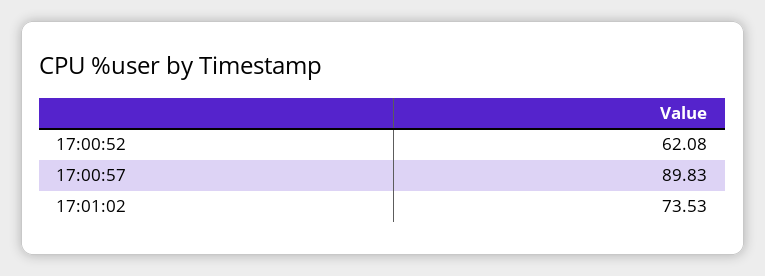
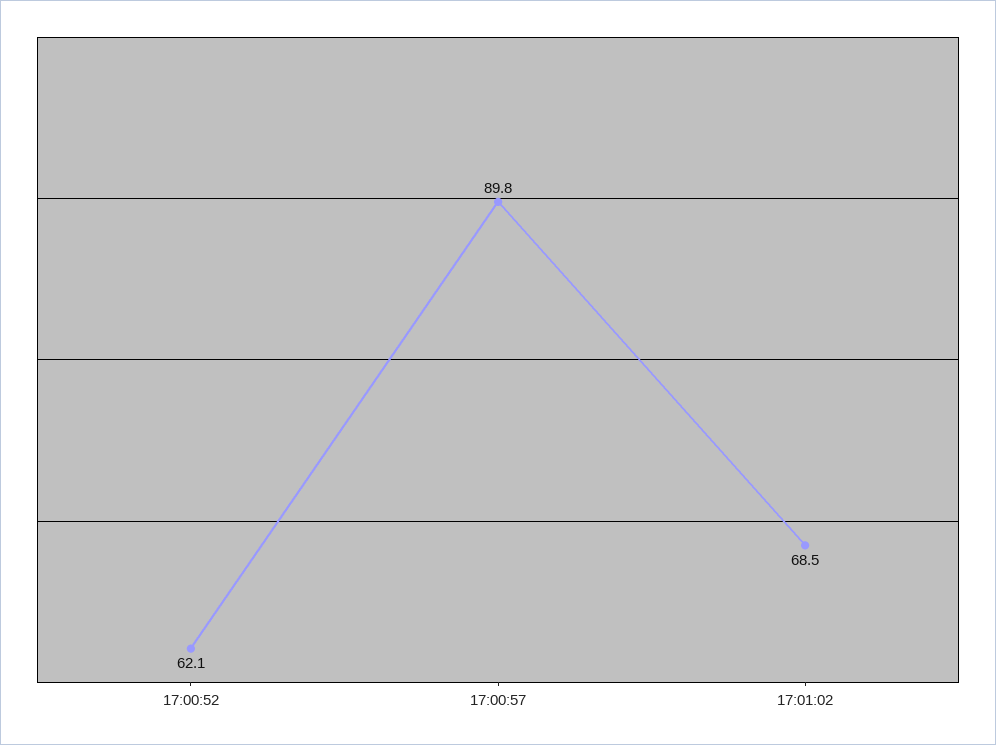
  {
    "17:00:52": 62.08,
    "17:00:57": 89.83,
-   "17:01:02": 73.53
+   "17:01:02": 68.5
  }

